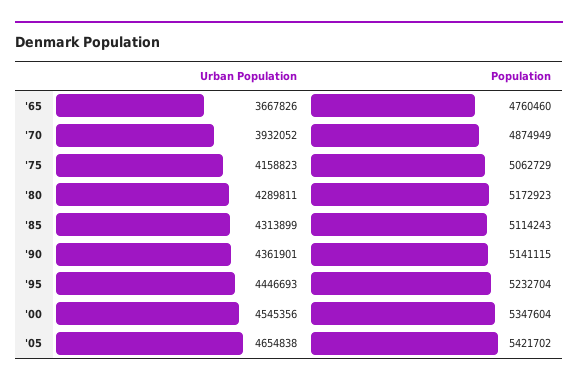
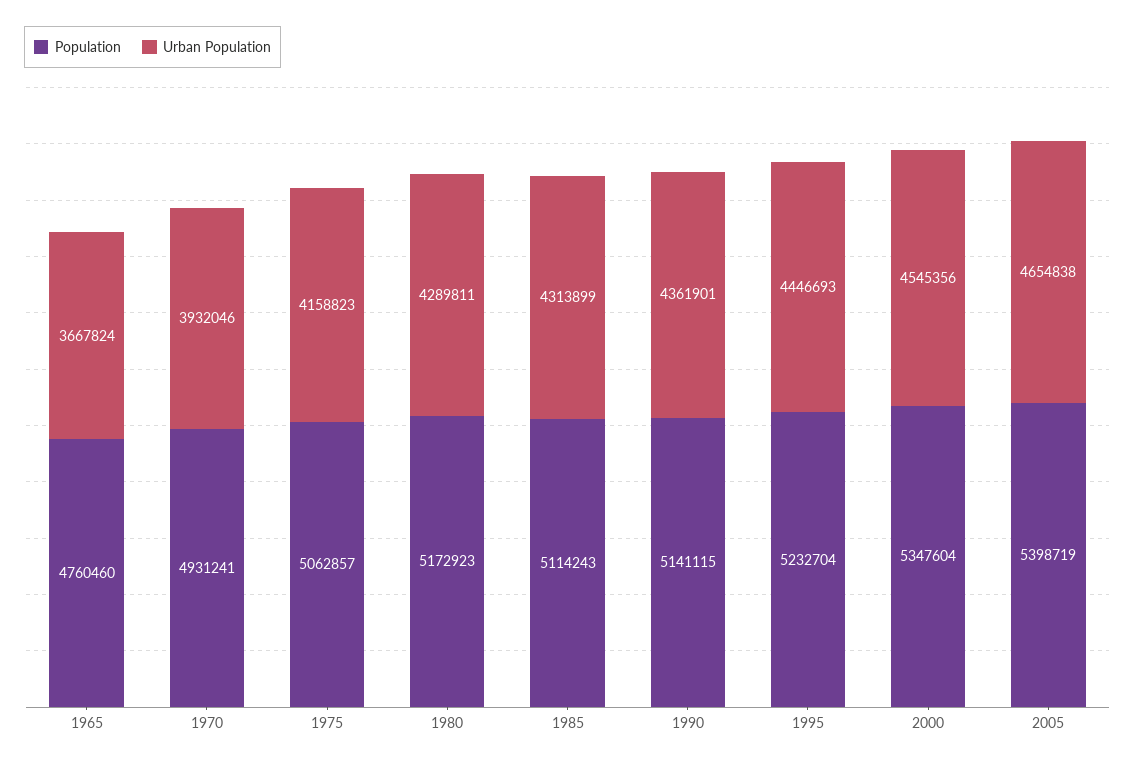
  {
    "Urban Population": {
-     "'65": 3667826,
+     "'65": 3667824,
-     "'70": 3932052,
+     "'70": 3932046,
      "'75": 4158823,
      "'80": 4289811,
      "'85": 4313899,
      "'90": 4361901,
      "'95": 4446693,
      "'00": 4545356,
      "'05": 4654838
    },
    "Population": {
      "'65": 4760460,
-     "'70": 4874949,
+     "'70": 4931241,
-     "'75": 5062729,
+     "'75": 5062857,
      "'80": 5172923,
      "'85": 5114243,
      "'90": 5141115,
      "'95": 5232704,
      "'00": 5347604,
-     "'05": 5421702
+     "'05": 5398719
    }
  }

